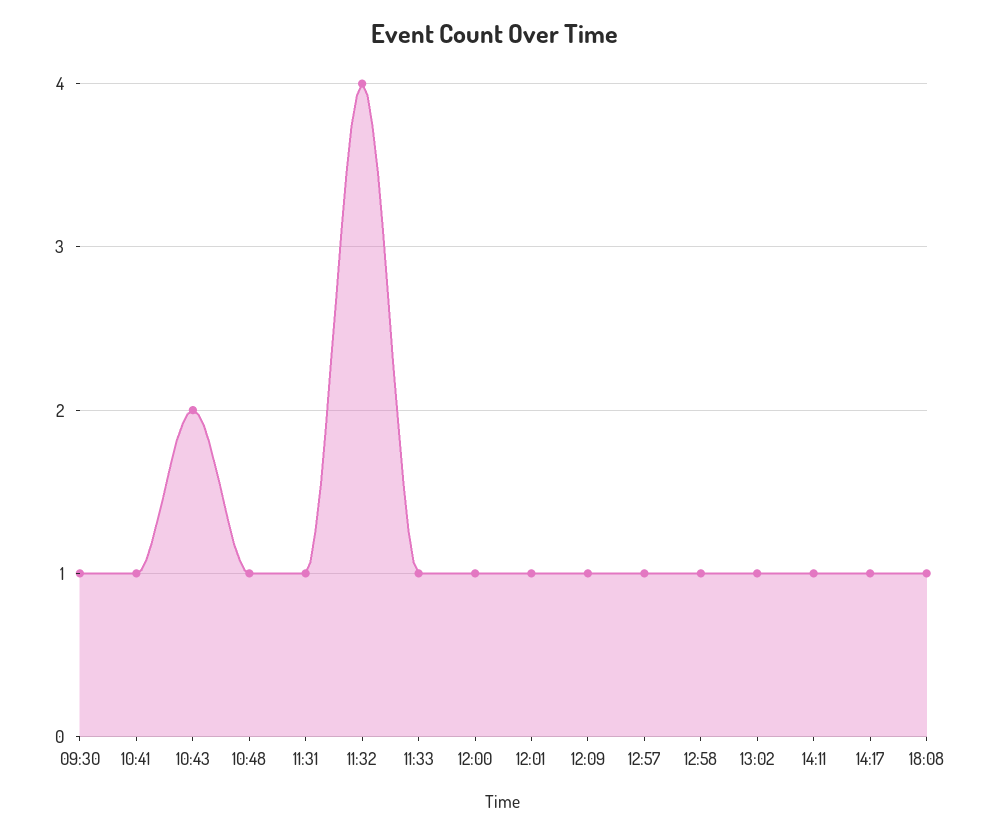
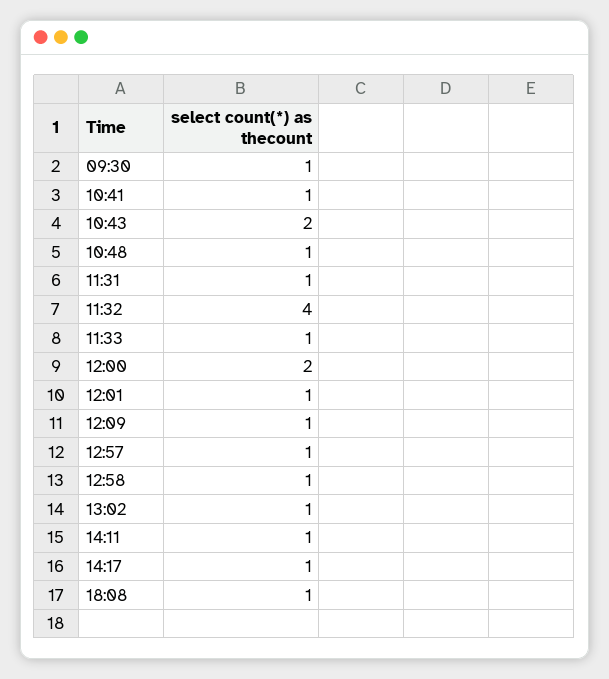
  {
    "09:30": 1,
    "10:41": 1,
    "10:43": 2,
    "10:48": 1,
    "11:31": 1,
    "11:32": 4,
    "11:33": 1,
-   "12:00": 1,
+   "12:00": 2,
    "12:01": 1,
    "12:09": 1,
    "12:57": 1,
    "12:58": 1,
    "13:02": 1,
    "14:11": 1,
    "14:17": 1,
    "18:08": 1
  }

